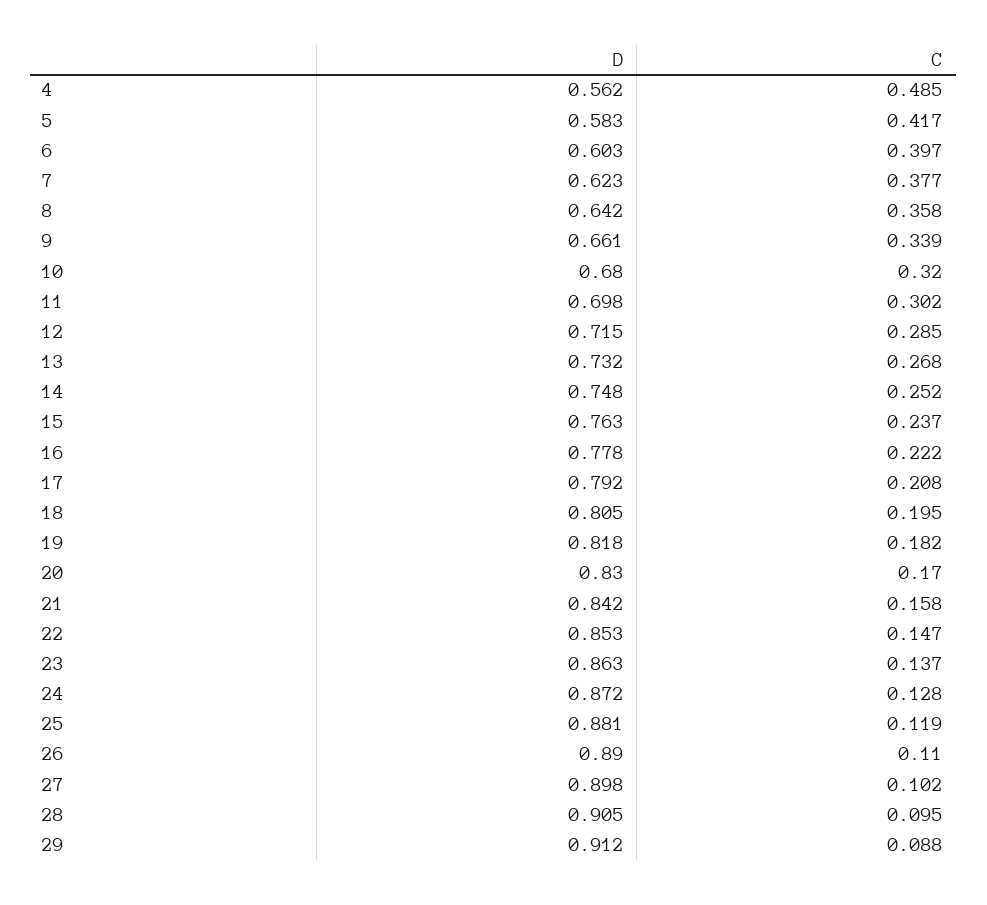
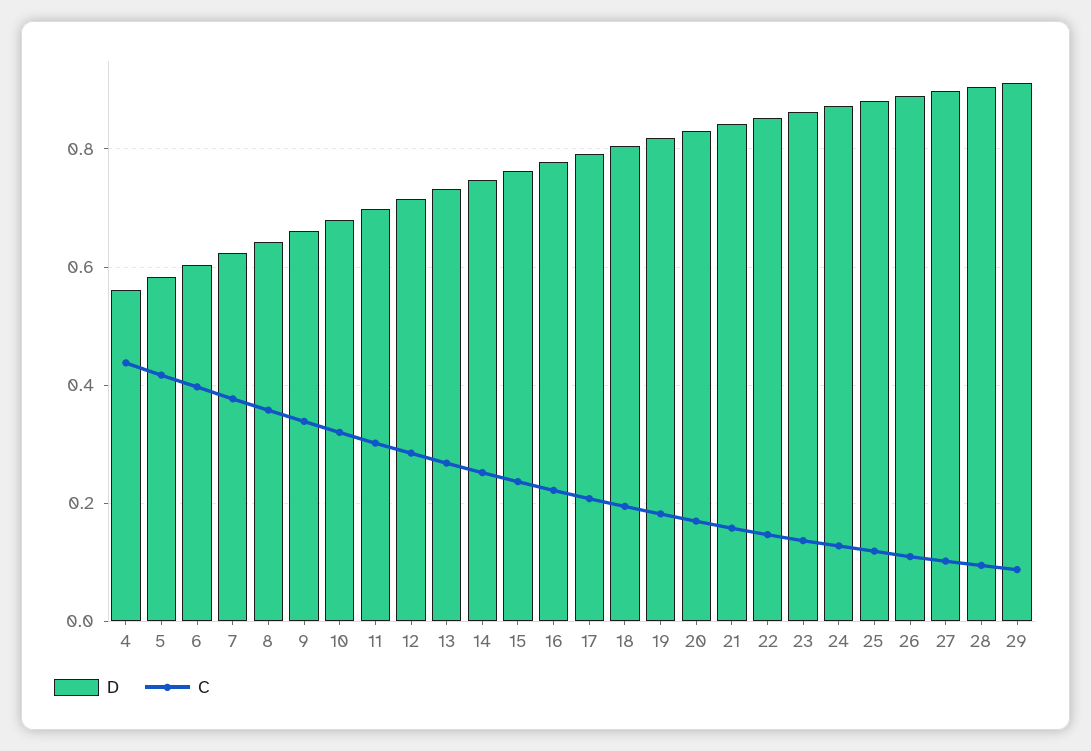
  {
    "D": {
      "4": 0.562,
      "5": 0.583,
      "6": 0.603,
      "7": 0.623,
      "8": 0.642,
      "9": 0.661,
      "10": 0.68,
      "11": 0.698,
      "12": 0.715,
      "13": 0.732,
      "14": 0.748,
      "15": 0.763,
      "16": 0.778,
      "17": 0.792,
      "18": 0.805,
      "19": 0.818,
      "20": 0.83,
      "21": 0.842,
      "22": 0.853,
      "23": 0.863,
      "24": 0.872,
      "25": 0.881,
      "26": 0.89,
      "27": 0.898,
      "28": 0.905,
      "29": 0.912
    },
    "C": {
-     "4": 0.485,
+     "4": 0.44,
      "5": 0.417,
      "6": 0.397,
      "7": 0.377,
      "8": 0.358,
      "9": 0.339,
      "10": 0.32,
      "11": 0.302,
      "12": 0.285,
      "13": 0.268,
      "14": 0.252,
      "15": 0.237,
      "16": 0.222,
      "17": 0.208,
      "18": 0.195,
      "19": 0.182,
      "20": 0.17,
      "21": 0.158,
      "22": 0.147,
      "23": 0.137,
      "24": 0.128,
      "25": 0.119,
      "26": 0.11,
      "27": 0.102,
      "28": 0.095,
      "29": 0.088
    }
  }

